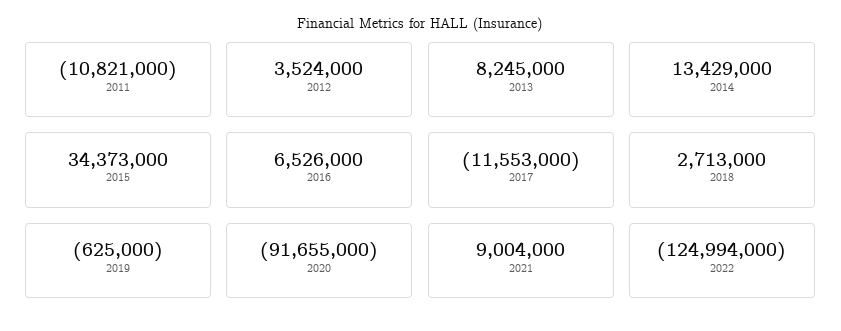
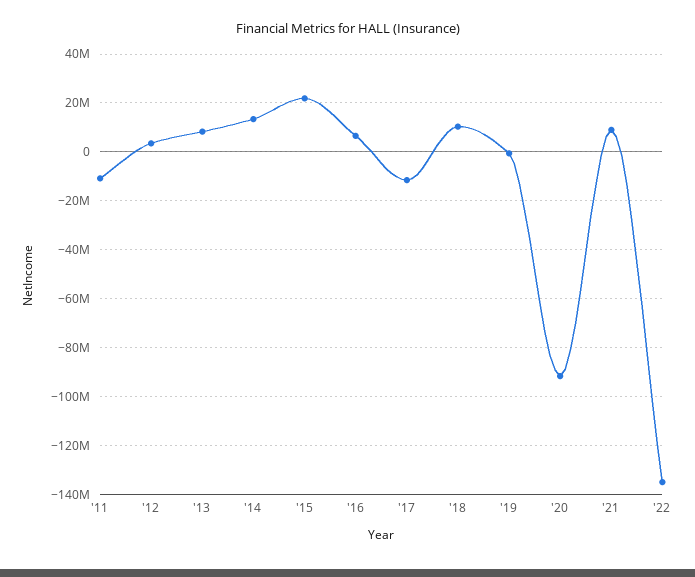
  {
    "2011": -10821000,
    "2012": 3524000,
    "2013": 8245000,
    "2014": 13429000,
-   "2015": 34373000,
+   "2015": 22500000,
    "2016": 6526000,
    "2017": -11553000,
-   "2018": 2713000,
+   "2018": 10000000,
    "2019": -625000,
    "2020": -91655000,
    "2021": 9004000,
-   "2022": -124994000
+   "2022": -135000000
  }

